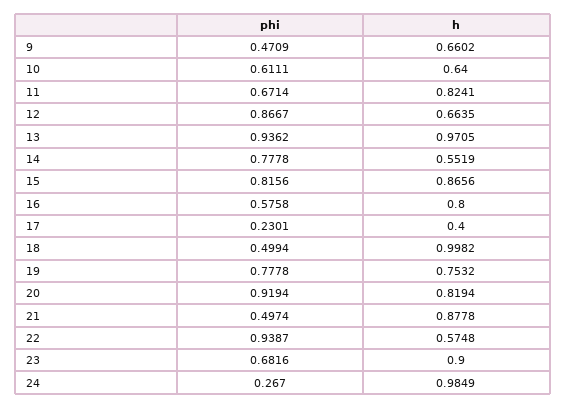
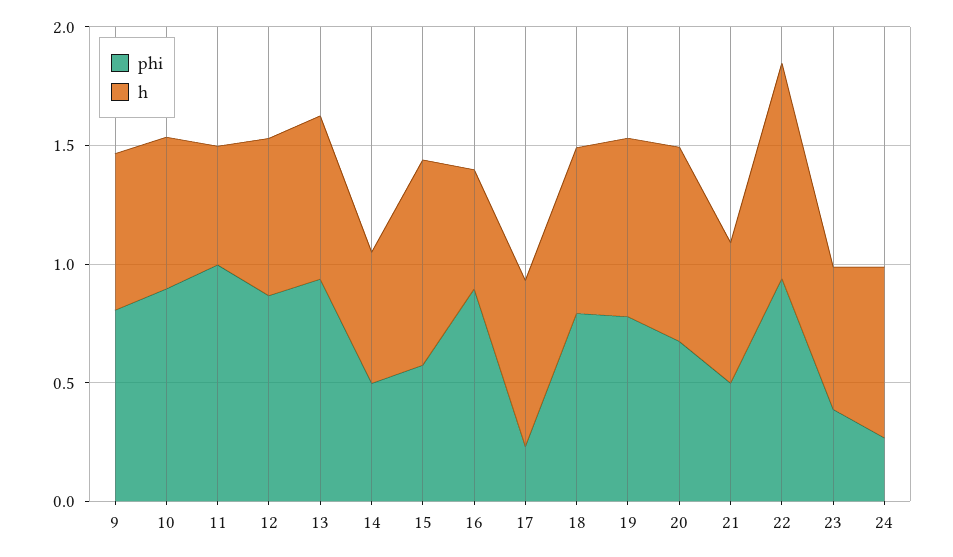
  {
    "phi": {
-     "9": 0.4709,
+     "9": 0.8,
-     "10": 0.6111,
+     "10": 0.9,
-     "11": 0.6714,
+     "11": 1,
      "12": 0.8667,
      "13": 0.9362,
-     "14": 0.7778,
+     "14": 0.5,
-     "15": 0.8156,
+     "15": 0.6,
-     "16": 0.5758,
+     "16": 0.9,
      "17": 0.2301,
-     "18": 0.4994,
+     "18": 0.8,
      "19": 0.7778,
-     "20": 0.9194,
+     "20": 0.7,
      "21": 0.4974,
      "22": 0.9387,
-     "23": 0.6816,
+     "23": 0.4,
      "24": 0.267
    },
    "h": {
      "9": 0.6602,
      "10": 0.64,
-     "11": 0.8241,
+     "11": 0.5,
      "12": 0.6635,
-     "13": 0.9705,
+     "13": 0.7,
      "14": 0.5519,
      "15": 0.8656,
-     "16": 0.8,
+     "16": 0.5,
-     "17": 0.4,
+     "17": 0.7,
-     "18": 0.9982,
+     "18": 0.7,
      "19": 0.7532,
      "20": 0.8194,
-     "21": 0.8778,
+     "21": 0.6,
-     "22": 0.5748,
+     "22": 0.9,
-     "23": 0.9,
+     "23": 0.6,
-     "24": 0.9849
+     "24": 0.7
    }
  }

